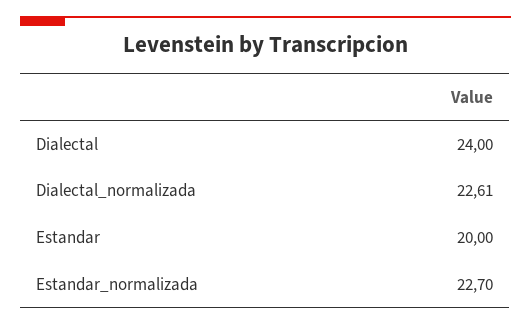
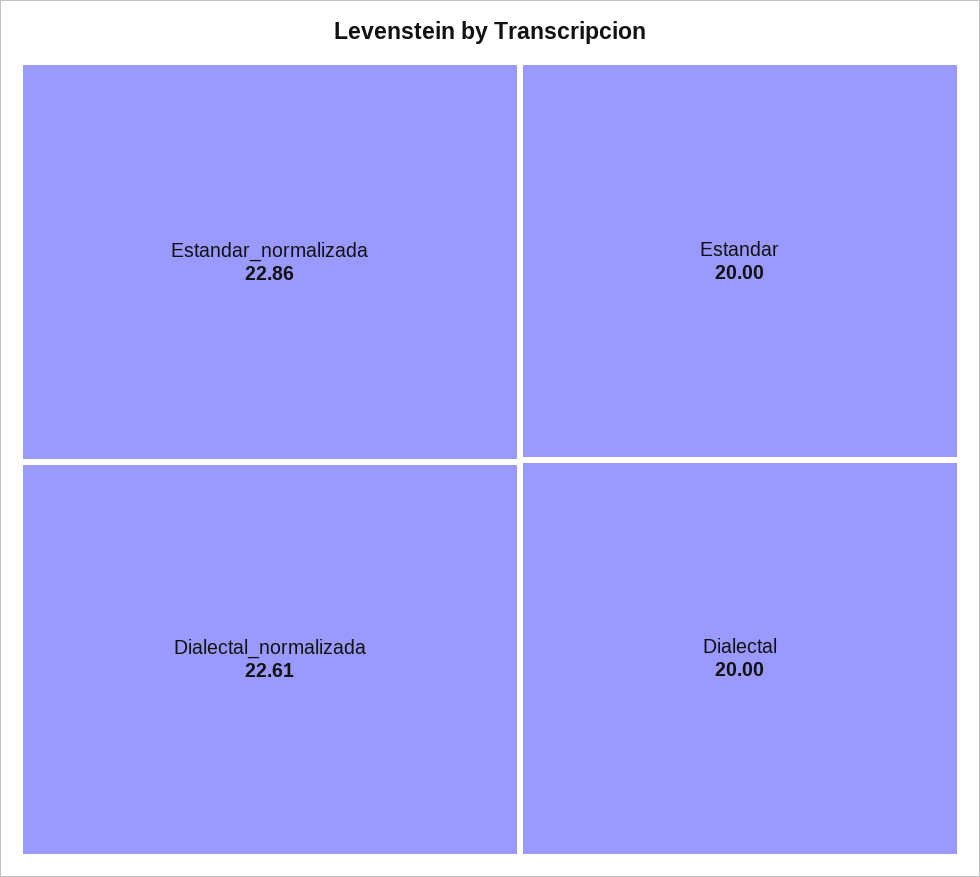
  {
-   "Dialectal": 24,
+   "Dialectal": 20,
    "Dialectal_normalizada": 22.61,
    "Estandar": 20,
-   "Estandar_normalizada": 22.7
+   "Estandar_normalizada": 22.86
  }

